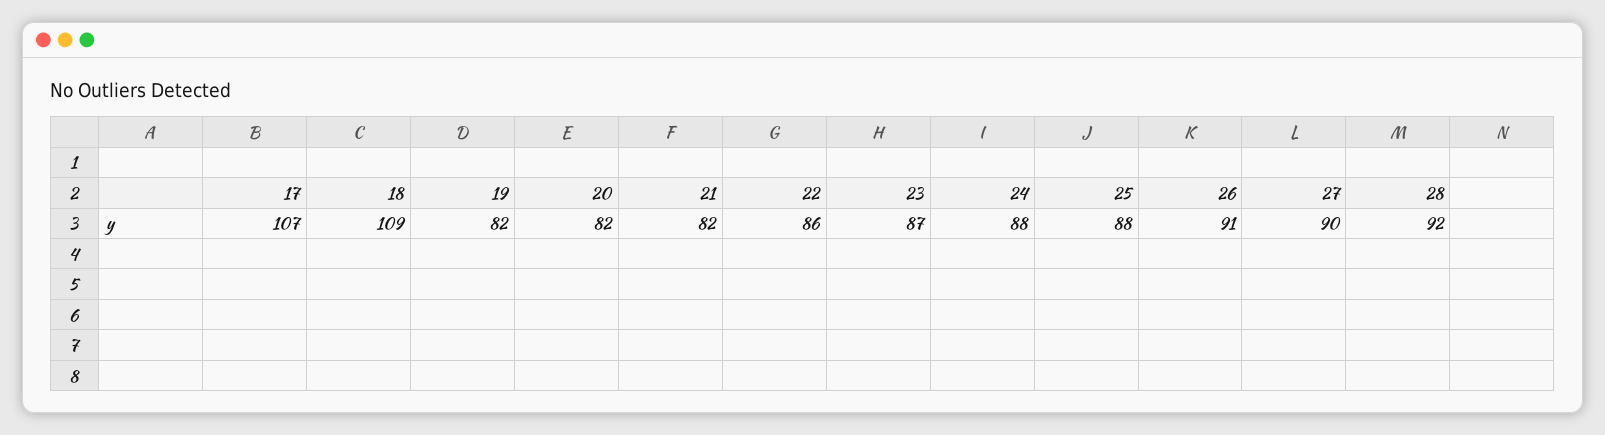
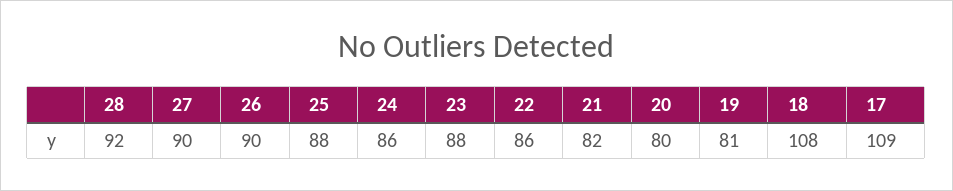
  {
-   "17": 107,
+   "17": 109,
-   "18": 109,
+   "18": 108,
-   "19": 82,
+   "19": 81,
-   "20": 82,
+   "20": 80,
    "21": 82,
    "22": 86,
-   "23": 87,
+   "23": 88,
-   "24": 88,
+   "24": 86,
    "25": 88,
-   "26": 91,
+   "26": 90,
    "27": 90,
    "28": 92
  }

